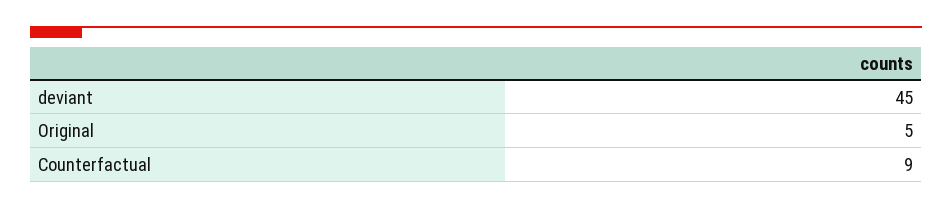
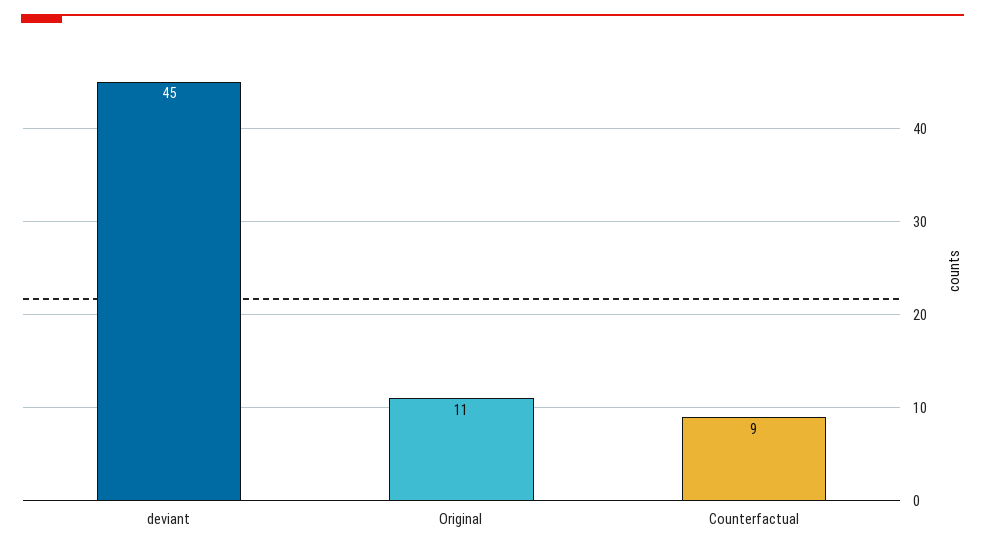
  {
    "deviant": 45,
-   "Original": 5,
+   "Original": 11,
    "Counterfactual": 9
  }

